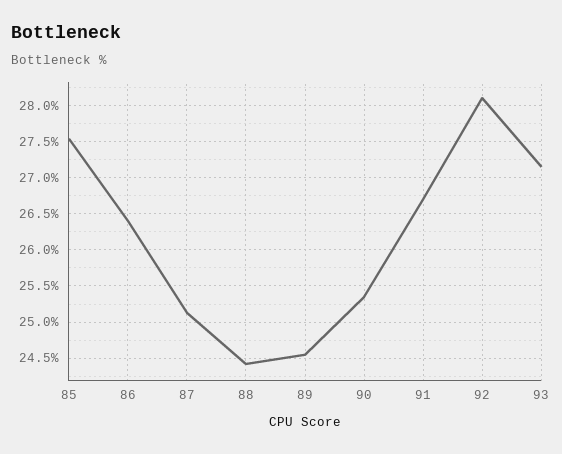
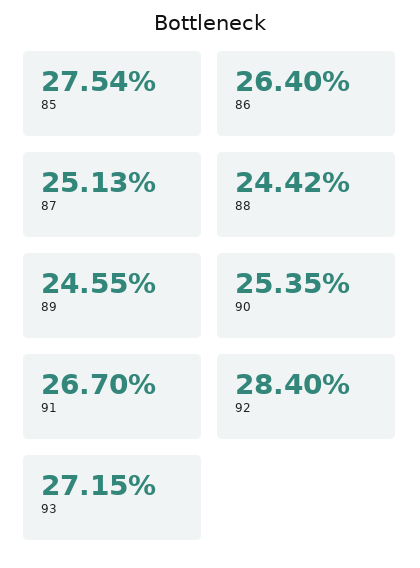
  {
    "85": 27.54,
    "86": 26.4,
    "87": 25.13,
    "88": 24.42,
    "89": 24.55,
    "90": 25.35,
    "91": 26.7,
-   "92": 28.1,
+   "92": 28.4,
    "93": 27.15
  }

